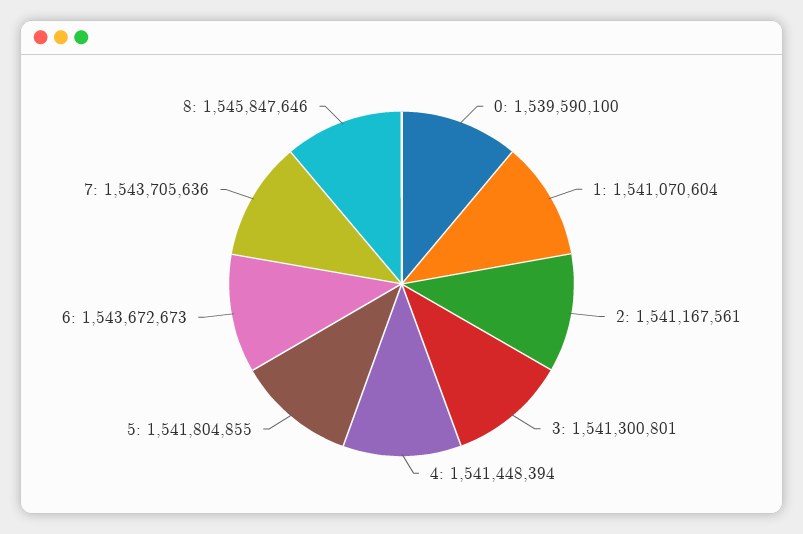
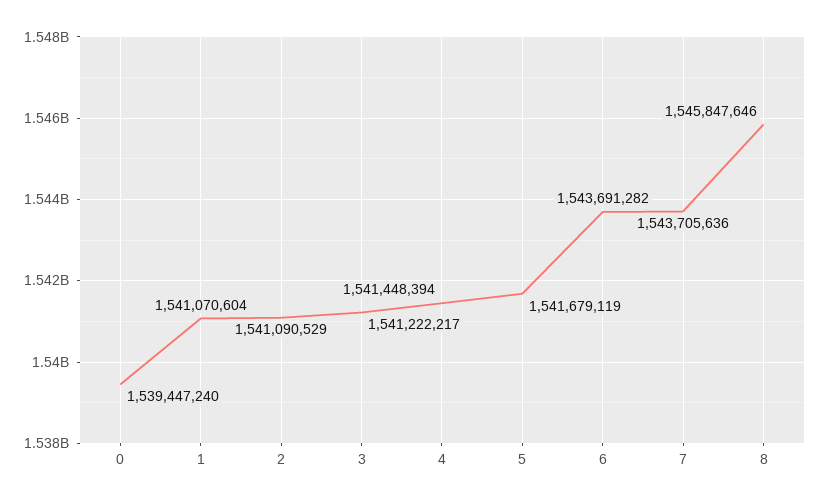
  {
-   "0": 1539590100,
+   "0": 1539447240,
    "1": 1541070604,
-   "2": 1541167561,
+   "2": 1541090529,
-   "3": 1541300801,
+   "3": 1541222217,
    "4": 1541448394,
-   "5": 1541804855,
+   "5": 1541679119,
-   "6": 1543672673,
+   "6": 1543691282,
    "7": 1543705636,
    "8": 1545847646
  }

